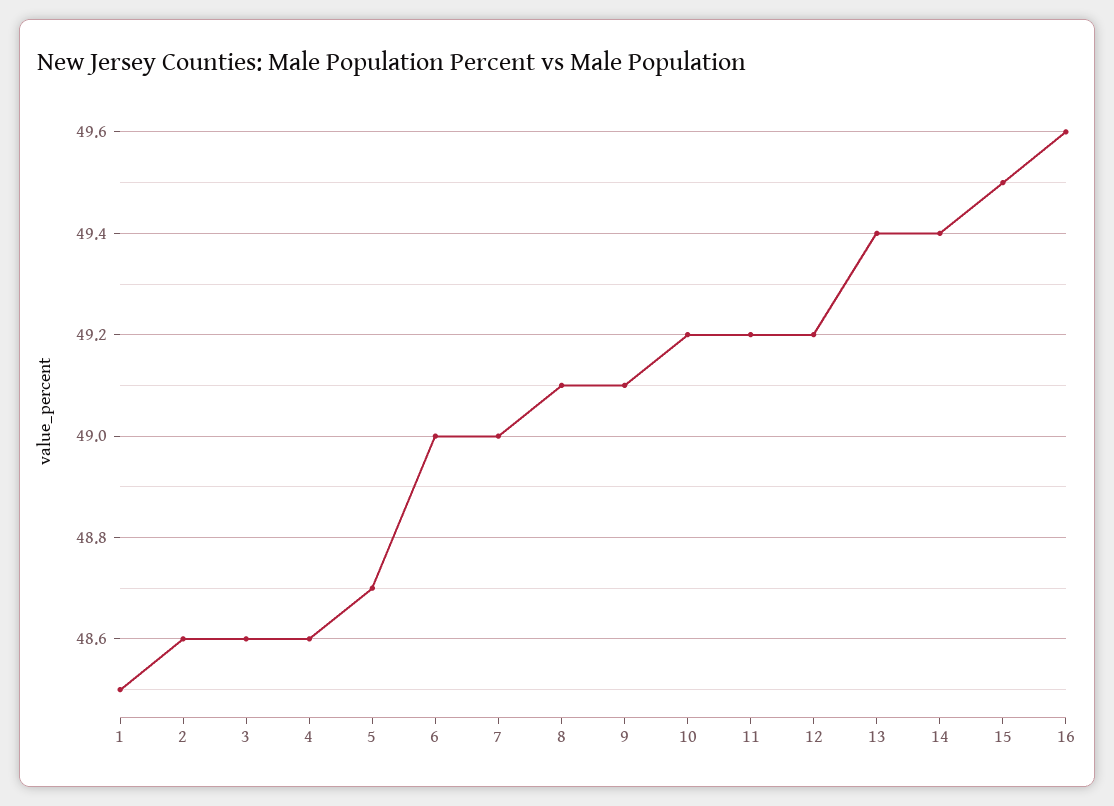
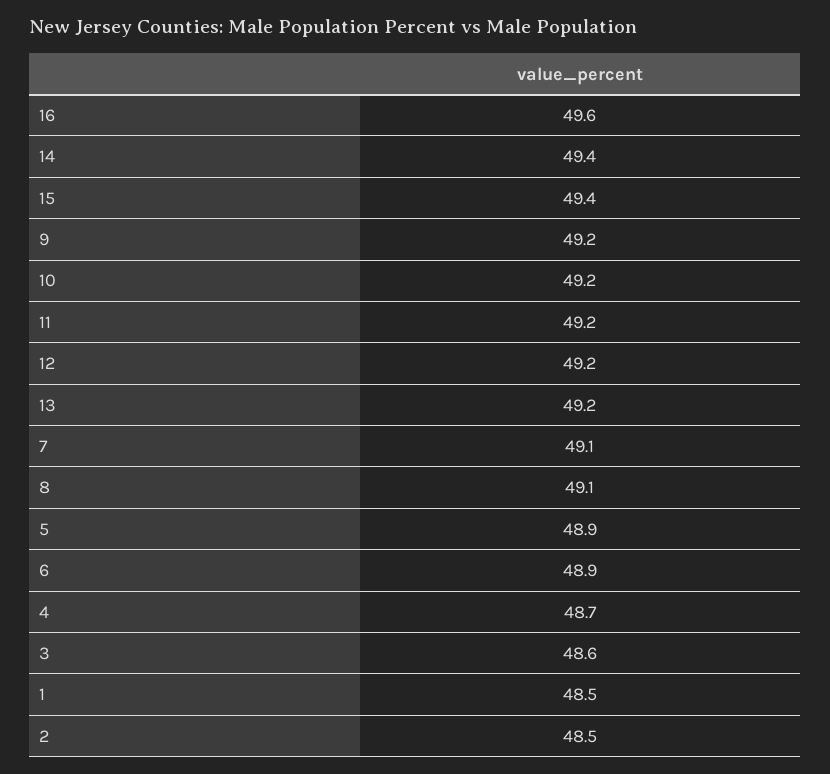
  {
    "1": 48.5,
-   "2": 48.6,
+   "2": 48.5,
    "3": 48.6,
-   "4": 48.6,
+   "4": 48.7,
-   "5": 48.7,
+   "5": 48.9,
-   "6": 49,
+   "6": 48.9,
-   "7": 49,
+   "7": 49.1,
    "8": 49.1,
-   "9": 49.1,
+   "9": 49.2,
    "10": 49.2,
    "11": 49.2,
    "12": 49.2,
-   "13": 49.4,
+   "13": 49.2,
    "14": 49.4,
-   "15": 49.5,
+   "15": 49.4,
    "16": 49.6
  }

